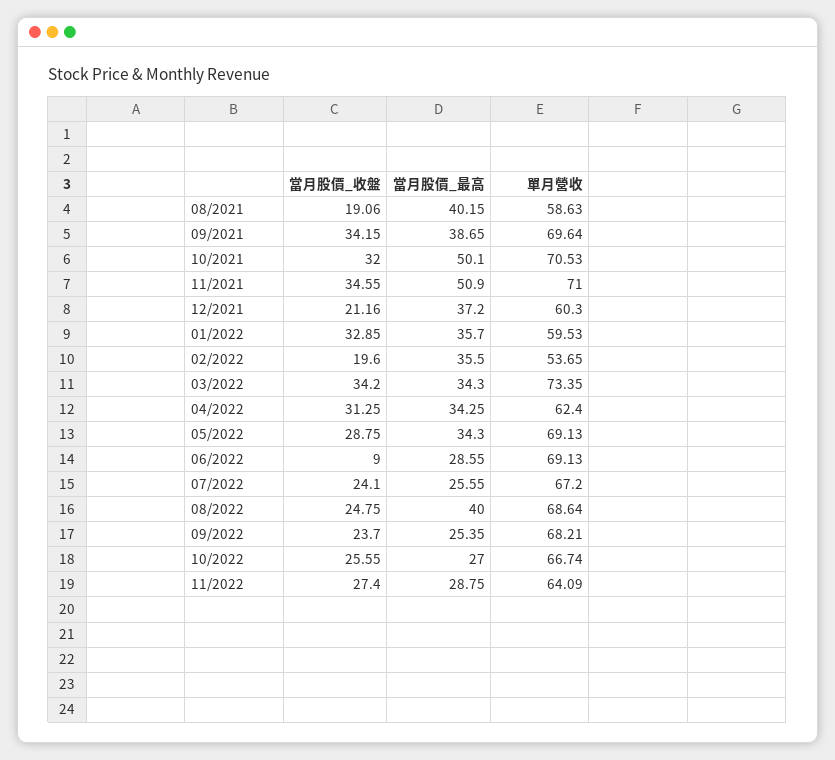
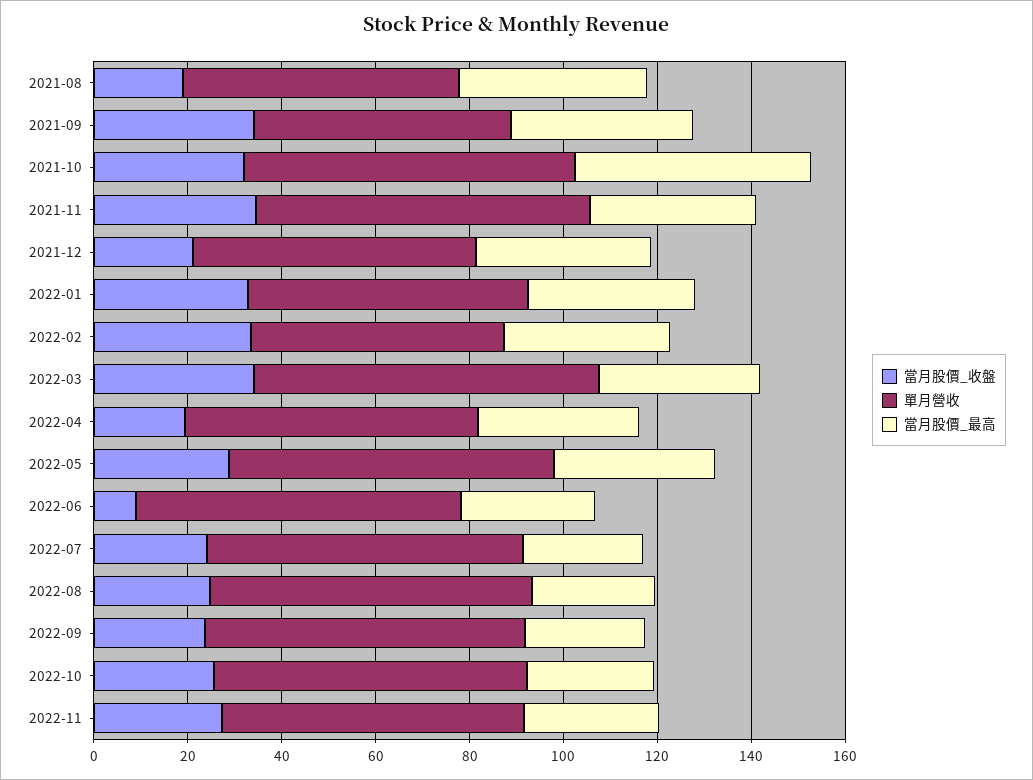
  {
    "當月股價_收盤": {
      "08/2021": 19.06,
      "09/2021": 34.15,
      "10/2021": 32,
      "11/2021": 34.55,
      "12/2021": 21.16,
      "01/2022": 32.85,
-     "02/2022": 19.6,
+     "02/2022": 35,
      "03/2022": 34.2,
-     "04/2022": 31.25,
+     "04/2022": 20,
      "05/2022": 28.75,
      "06/2022": 9,
      "07/2022": 24.1,
      "08/2022": 24.75,
      "09/2022": 23.7,
      "10/2022": 25.55,
      "11/2022": 27.4
    },
    "當月股價_最高": {
      "08/2021": 40.15,
      "09/2021": 38.65,
      "10/2021": 50.1,
-     "11/2021": 50.9,
+     "11/2021": 35,
      "12/2021": 37.2,
      "01/2022": 35.7,
      "02/2022": 35.5,
      "03/2022": 34.3,
      "04/2022": 34.25,
      "05/2022": 34.3,
      "06/2022": 28.55,
      "07/2022": 25.55,
-     "08/2022": 40,
+     "08/2022": 25,
      "09/2022": 25.35,
      "10/2022": 27,
      "11/2022": 28.75
    },
    "單月營收": {
      "08/2021": 58.63,
-     "09/2021": 69.64,
+     "09/2021": 55,
      "10/2021": 70.53,
      "11/2021": 71,
      "12/2021": 60.3,
      "01/2022": 59.53,
      "02/2022": 53.65,
      "03/2022": 73.35,
      "04/2022": 62.4,
      "05/2022": 69.13,
      "06/2022": 69.13,
      "07/2022": 67.2,
      "08/2022": 68.64,
      "09/2022": 68.21,
      "10/2022": 66.74,
      "11/2022": 64.09
    }
  }

